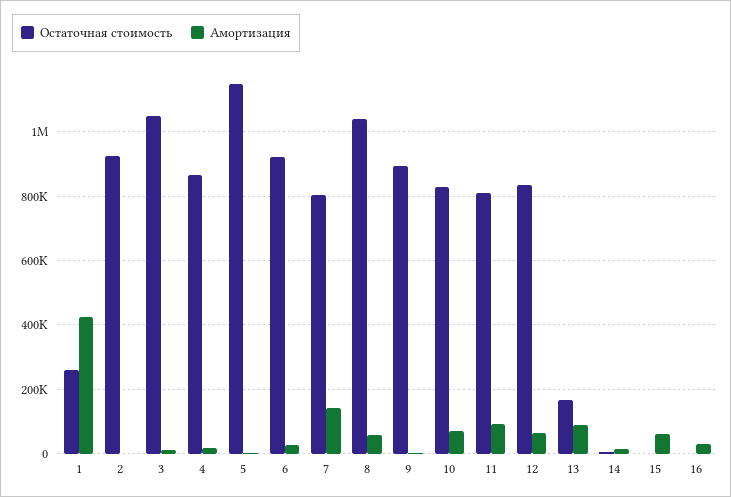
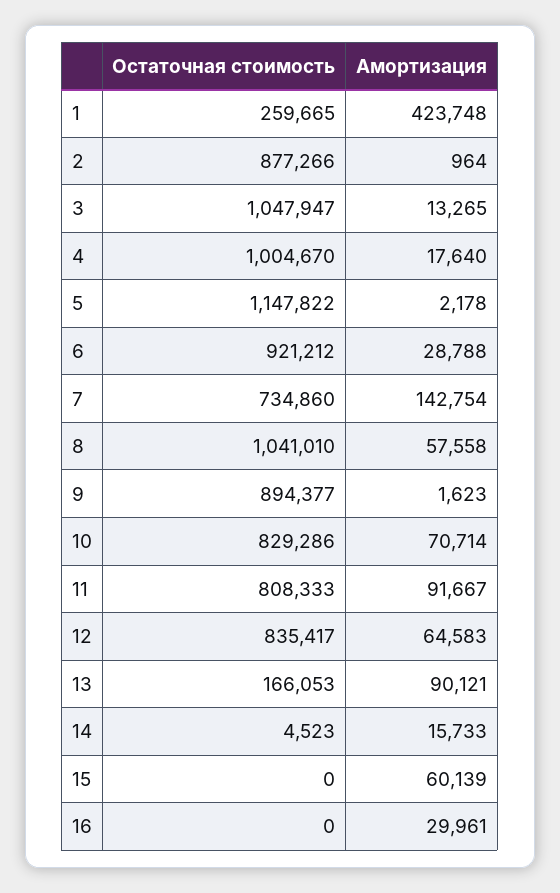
  {
    "Остаточная стоимость": {
      "1": 259665,
-     "2": 920000,
+     "2": 877266,
      "3": 1047947,
-     "4": 860000,
+     "4": 1004670,
      "5": 1147822,
      "6": 921212,
-     "7": 800000,
+     "7": 734860,
      "8": 1041010,
      "9": 894377,
      "10": 829286,
      "11": 808333,
      "12": 835417,
      "13": 166053,
      "14": 4523,
      "15": 0,
      "16": 0
    },
    "Амортизация": {
      "1": 423748,
      "2": 964,
      "3": 13265,
      "4": 17640,
      "5": 2178,
      "6": 28788,
      "7": 142754,
      "8": 57558,
      "9": 1623,
      "10": 70714,
      "11": 91667,
      "12": 64583,
      "13": 90121,
      "14": 15733,
      "15": 60139,
      "16": 29961
    }
  }

